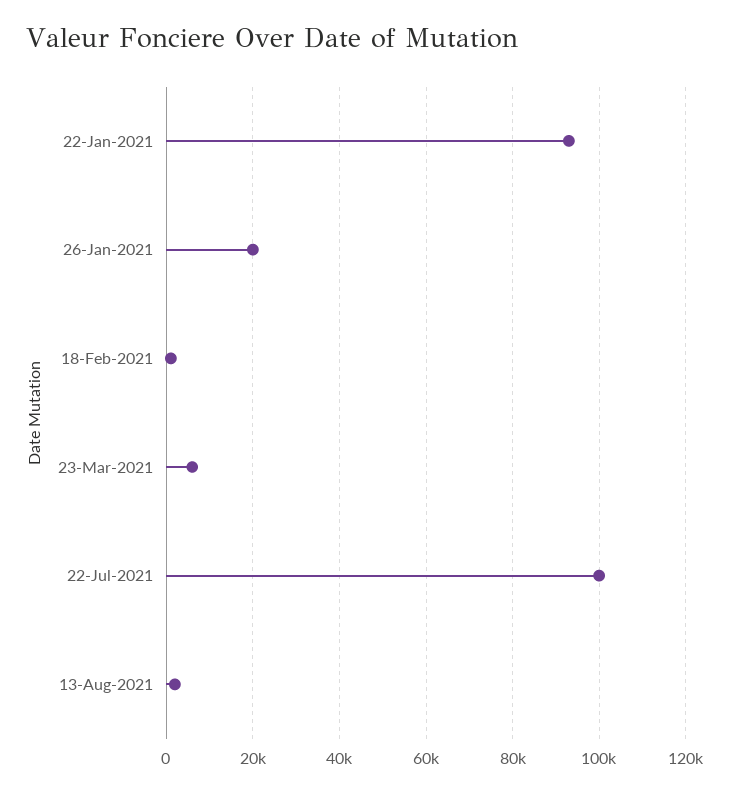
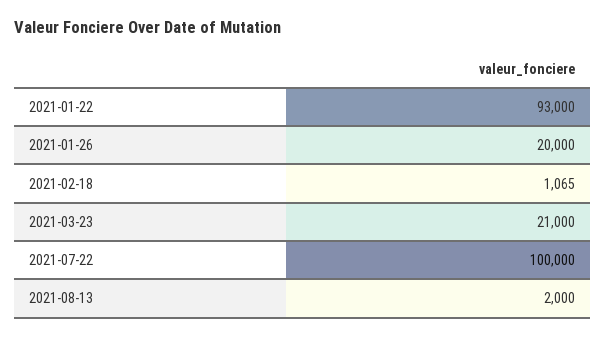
  {
    "22-Jan-2021": 93000,
    "26-Jan-2021": 20000,
    "18-Feb-2021": 1065,
-   "23-Mar-2021": 6000,
+   "23-Mar-2021": 21000,
    "22-Jul-2021": 100000,
    "13-Aug-2021": 2000
  }

